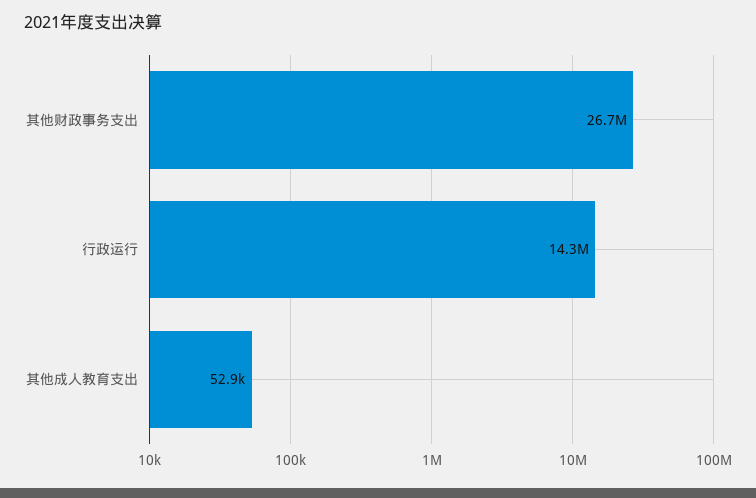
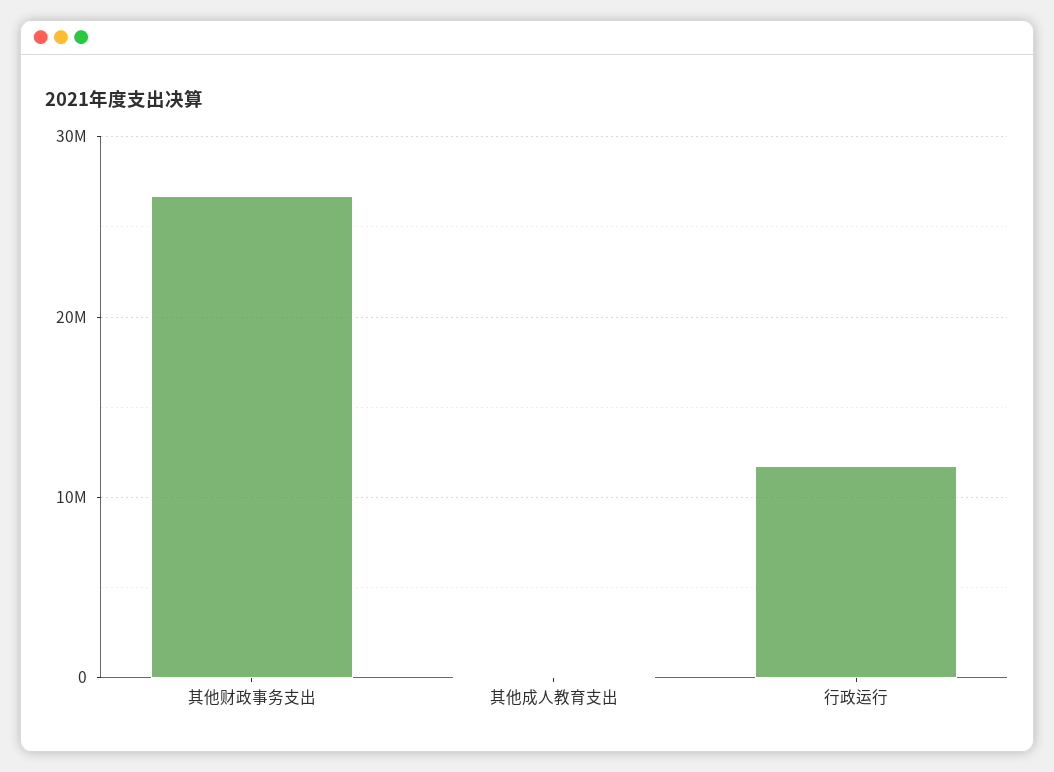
  {
    "其他财政事务支出": 26700000,
-   "行政运行": 14300000,
+   "行政运行": 12000000,
    "其他成人教育支出": 52900
  }

